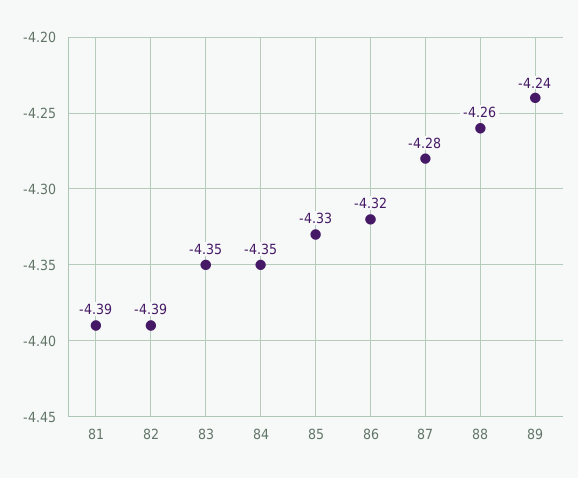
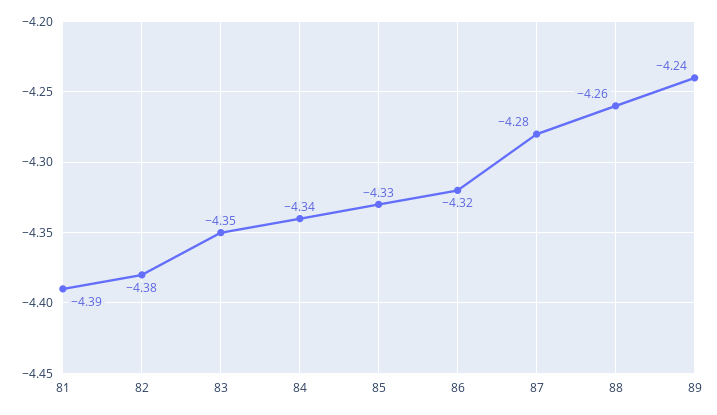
  {
    "81": -4.39,
-   "82": -4.39,
+   "82": -4.38,
    "83": -4.35,
-   "84": -4.35,
+   "84": -4.34,
    "85": -4.33,
    "86": -4.32,
    "87": -4.28,
    "88": -4.26,
    "89": -4.24
  }

